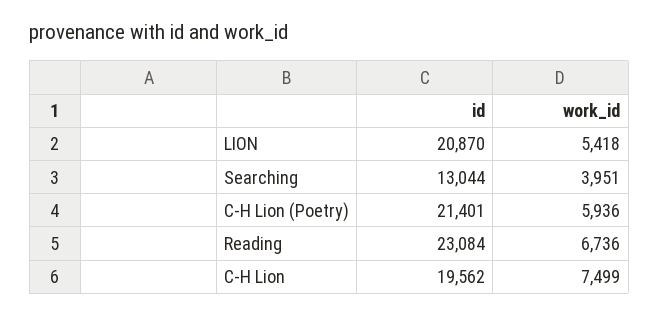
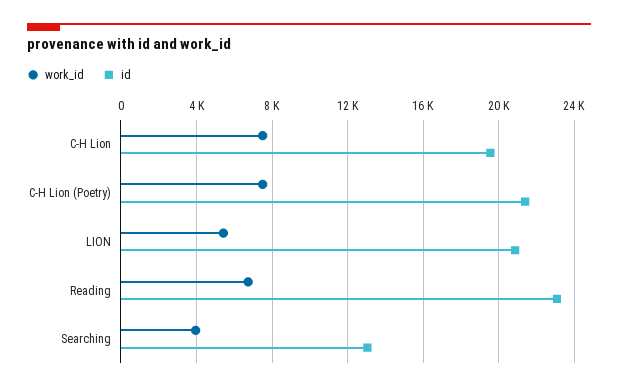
  {
    "id": {
      "LION": 20870,
      "Searching": 13044,
      "C-H Lion (Poetry)": 21401,
      "Reading": 23084,
      "C-H Lion": 19562
    },
    "work_id": {
      "LION": 5418,
      "Searching": 3951,
-     "C-H Lion (Poetry)": 5936,
+     "C-H Lion (Poetry)": 7500,
      "Reading": 6736,
      "C-H Lion": 7499
    }
  }

